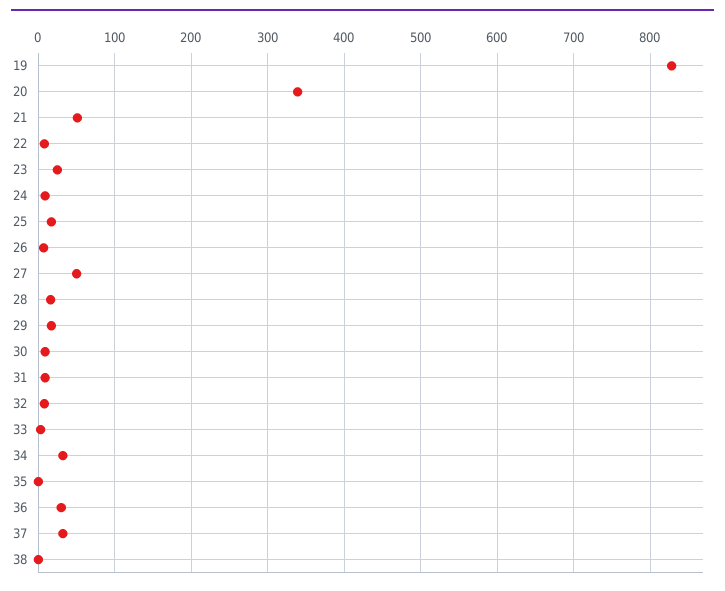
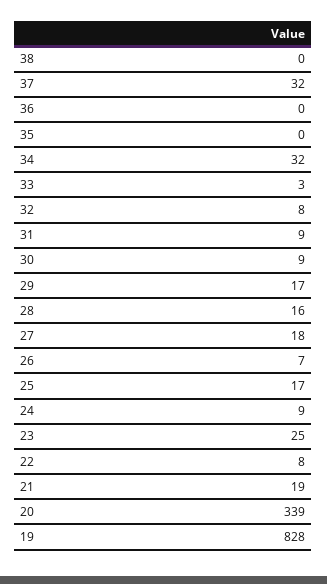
  {
    "19": 828,
    "20": 339,
-   "21": 50,
+   "21": 19,
    "22": 8,
    "23": 25,
    "24": 9,
    "25": 17,
    "26": 7,
-   "27": 50,
+   "27": 18,
    "28": 16,
    "29": 17,
    "30": 9,
    "31": 9,
    "32": 8,
    "33": 3,
    "34": 32,
    "35": 0,
-   "36": 30,
+   "36": 0,
    "37": 32,
    "38": 0
  }

